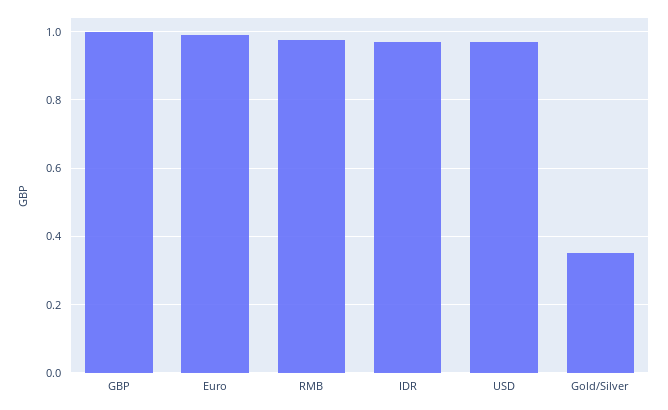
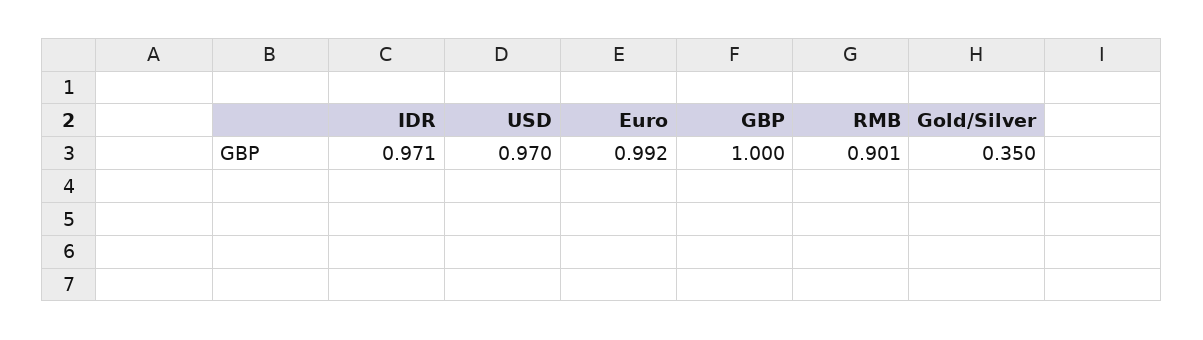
  {
    "GBP": 1,
    "Euro": 0.992,
-   "RMB": 0.98,
+   "RMB": 0.901,
    "IDR": 0.971,
    "USD": 0.97,
    "Gold/Silver": 0.35
  }

